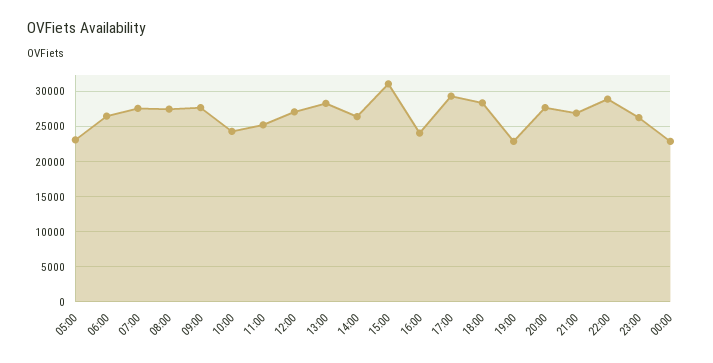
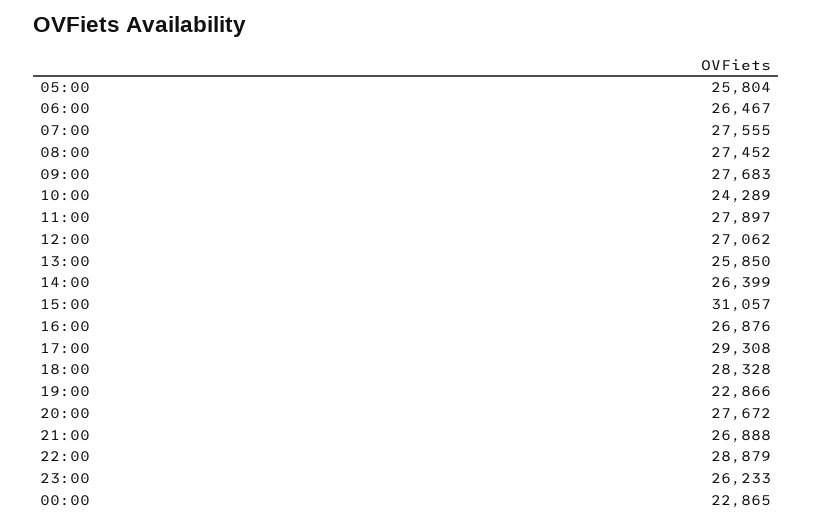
  {
-   "05:00": 23000,
+   "05:00": 25804,
    "06:00": 26467,
    "07:00": 27555,
    "08:00": 27452,
    "09:00": 27683,
    "10:00": 24289,
-   "11:00": 25000,
+   "11:00": 27897,
    "12:00": 27062,
-   "13:00": 28000,
+   "13:00": 25850,
    "14:00": 26399,
    "15:00": 31057,
-   "16:00": 24000,
+   "16:00": 26876,
    "17:00": 29308,
    "18:00": 28328,
    "19:00": 22866,
    "20:00": 27672,
    "21:00": 26888,
    "22:00": 28879,
    "23:00": 26233,
    "00:00": 22865
  }

